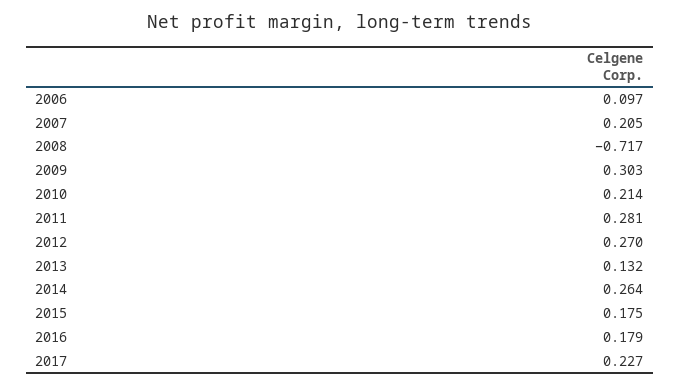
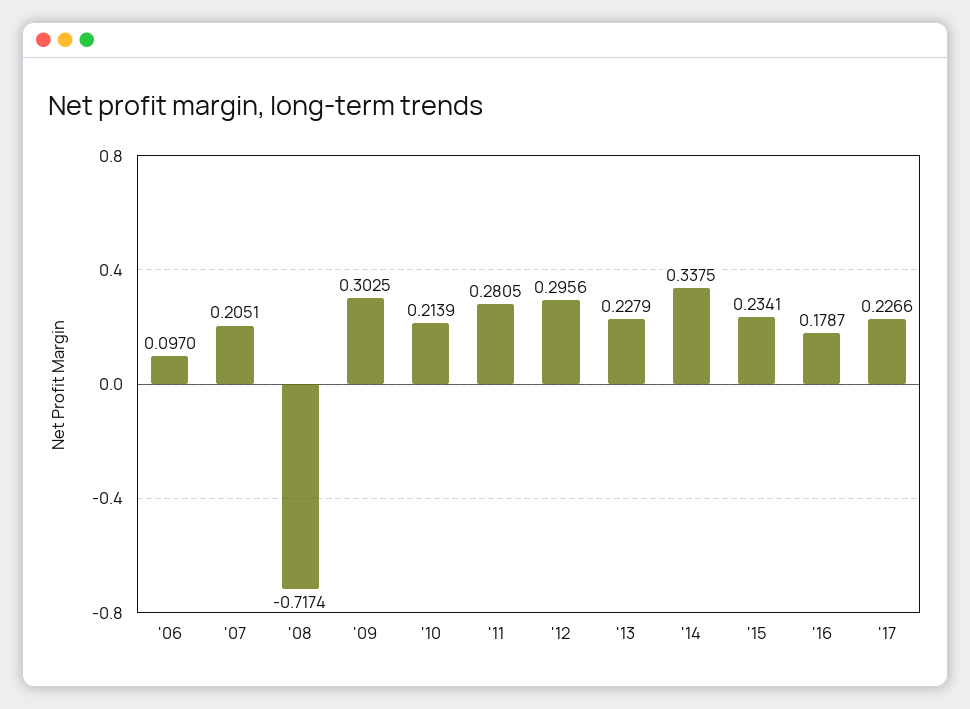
  {
    "2006": 0.097,
    "2007": 0.2051,
    "2008": -0.7174,
    "2009": 0.3025,
    "2010": 0.2139,
    "2011": 0.2805,
-   "2012": 0.27,
+   "2012": 0.2956,
-   "2013": 0.132,
+   "2013": 0.2279,
-   "2014": 0.264,
+   "2014": 0.3375,
-   "2015": 0.175,
+   "2015": 0.2341,
    "2016": 0.1787,
    "2017": 0.2266
  }

